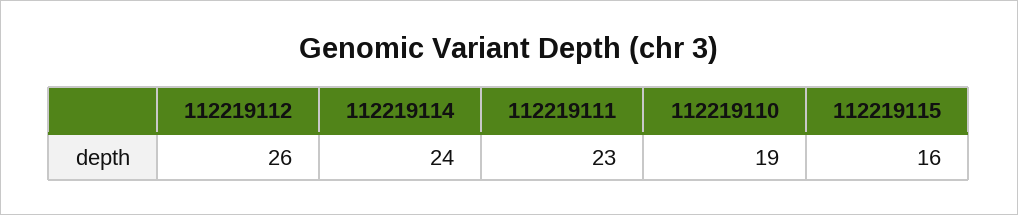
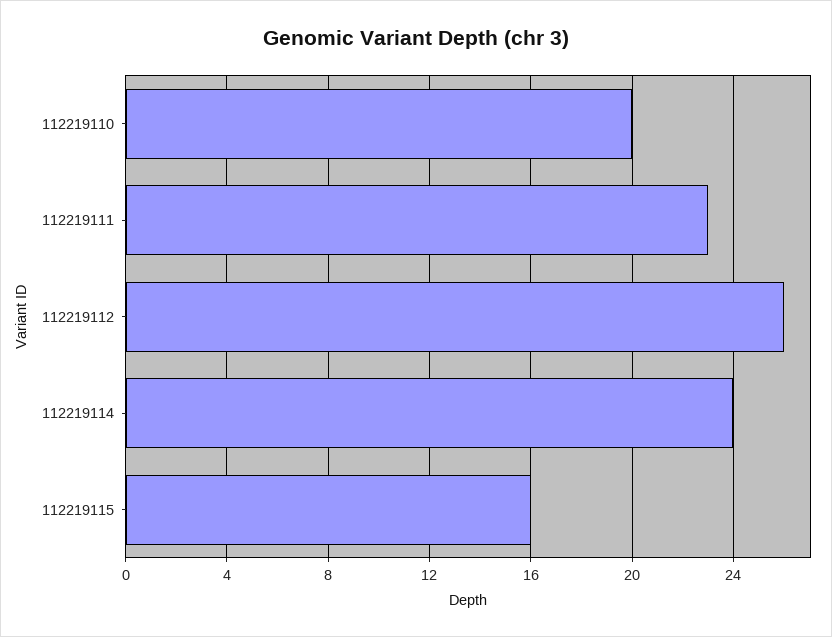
  {
    "112219112": 26,
    "112219114": 24,
    "112219111": 23,
-   "112219110": 19,
+   "112219110": 20,
    "112219115": 16
  }

